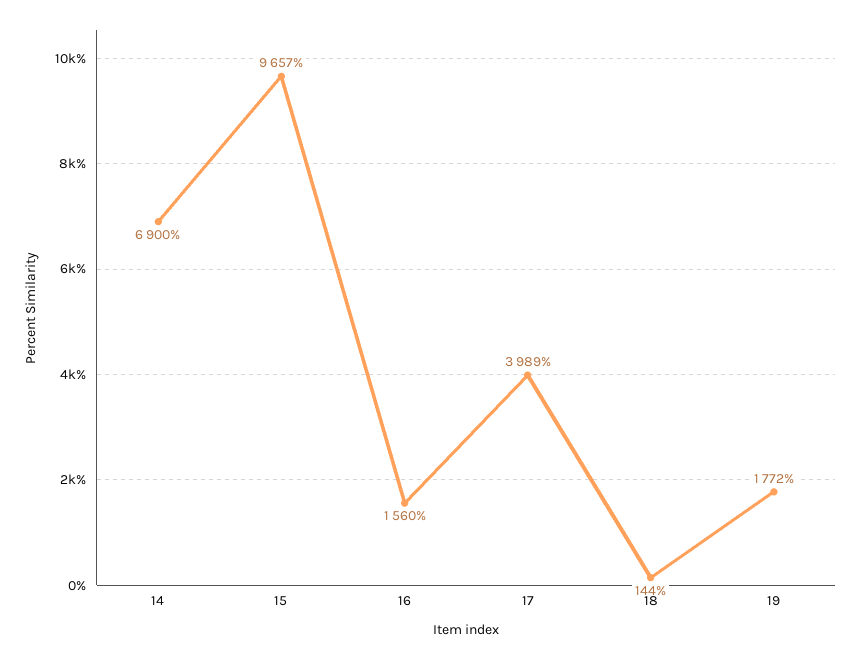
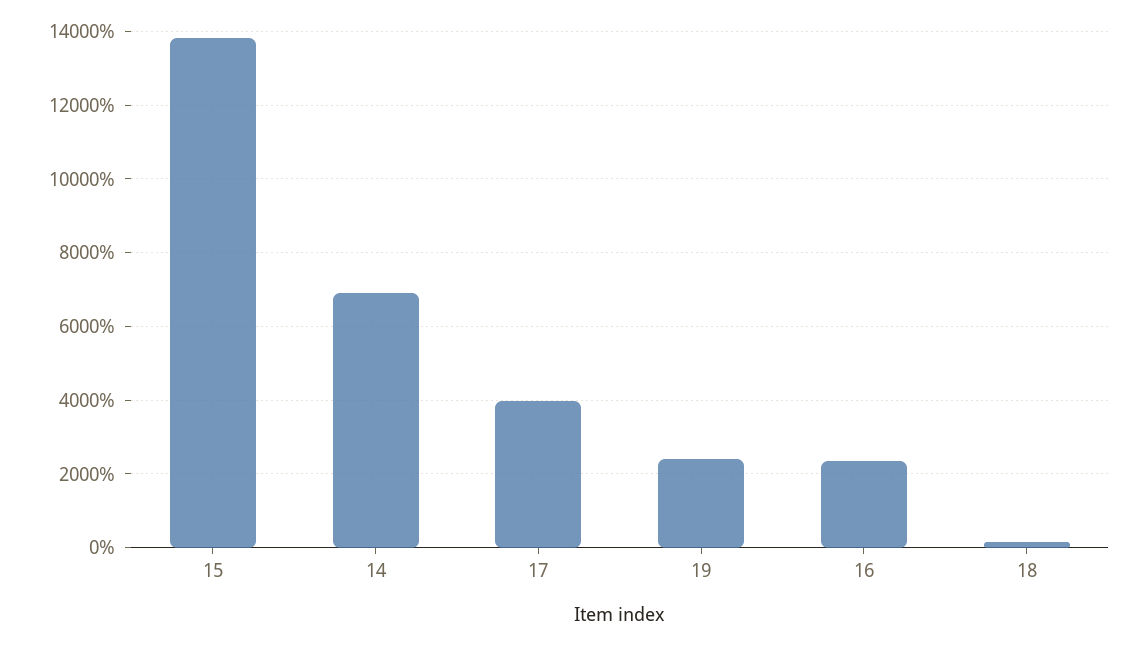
  {
    "14": 6900,
-   "15": 9657,
+   "15": 13800,
-   "16": 1560,
+   "16": 2400,
    "17": 3989,
    "18": 144,
-   "19": 1772
+   "19": 2400
  }

